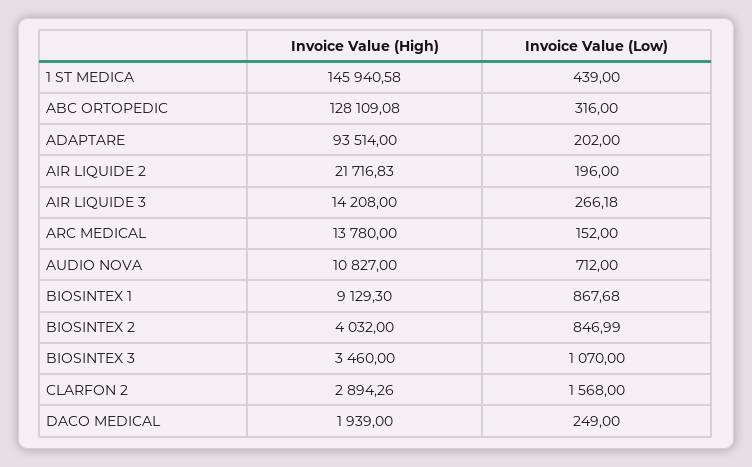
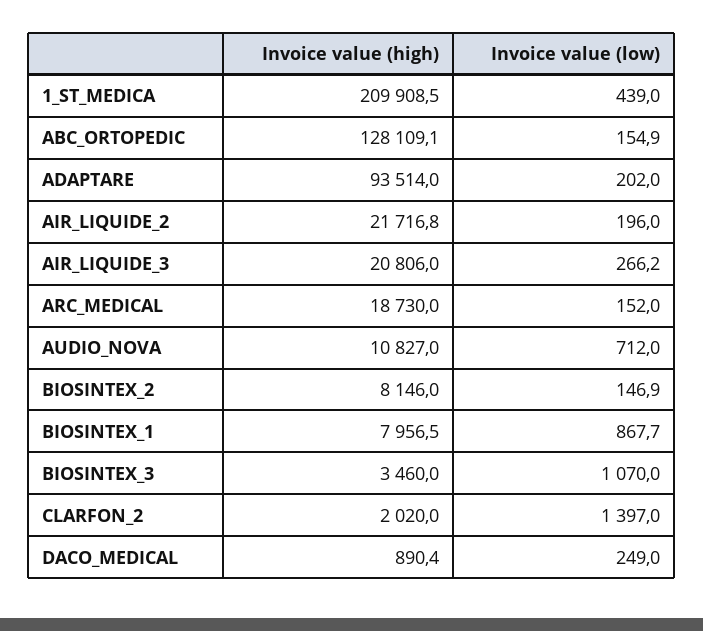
  {
    "Invoice Value (High)": {
-     "1 ST MEDICA": 145940.58,
+     "1 ST MEDICA": 209908.5,
      "ABC ORTOPEDIC": 128109.08,
      "ADAPTARE": 93514,
      "AIR LIQUIDE 2": 21716.83,
-     "AIR LIQUIDE 3": 14208,
+     "AIR LIQUIDE 3": 20806,
-     "ARC MEDICAL": 13780,
+     "ARC MEDICAL": 18730,
      "AUDIO NOVA": 10827,
-     "BIOSINTEX 1": 9129.3,
+     "BIOSINTEX 1": 7956.5,
-     "BIOSINTEX 2": 4032,
+     "BIOSINTEX 2": 8146,
      "BIOSINTEX 3": 3460,
-     "CLARFON 2": 2894.26,
+     "CLARFON 2": 2020,
-     "DACO MEDICAL": 1939
+     "DACO MEDICAL": 890.4
    },
    "Invoice Value (Low)": {
      "1 ST MEDICA": 439,
-     "ABC ORTOPEDIC": 316,
+     "ABC ORTOPEDIC": 154.9,
      "ADAPTARE": 202,
      "AIR LIQUIDE 2": 196,
      "AIR LIQUIDE 3": 266.18,
      "ARC MEDICAL": 152,
      "AUDIO NOVA": 712,
      "BIOSINTEX 1": 867.68,
-     "BIOSINTEX 2": 846.99,
+     "BIOSINTEX 2": 146.9,
      "BIOSINTEX 3": 1070,
-     "CLARFON 2": 1568,
+     "CLARFON 2": 1397,
      "DACO MEDICAL": 249
    }
  }

